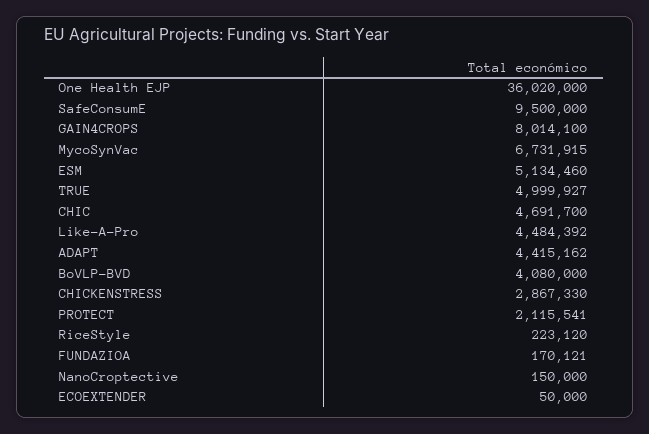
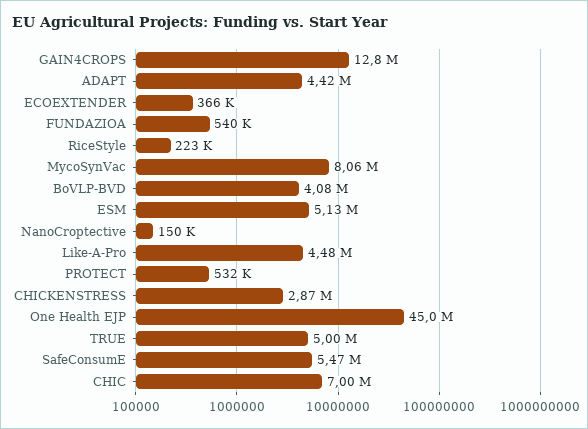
  {
-   "One Health EJP": 36020000,
+   "One Health EJP": 45000000,
-   "SafeConsumE": 9500000,
+   "SafeConsumE": 5470000,
-   "GAIN4CROPS": 8014100,
+   "GAIN4CROPS": 12800000,
-   "MycoSynVac": 6731915,
+   "MycoSynVac": 8060000,
    "ESM": 5134460,
    "TRUE": 4999927,
-   "CHIC": 4691700,
+   "CHIC": 7000000,
    "Like-A-Pro": 4484392,
    "ADAPT": 4415162,
    "BoVLP-BVD": 4080000,
    "CHICKENSTRESS": 2867330,
-   "PROTECT": 2115541,
+   "PROTECT": 532000,
    "RiceStyle": 223120,
-   "FUNDAZIOA": 170121,
+   "FUNDAZIOA": 540000,
    "NanoCroptective": 150000,
-   "ECOEXTENDER": 50000
+   "ECOEXTENDER": 366000
  }

